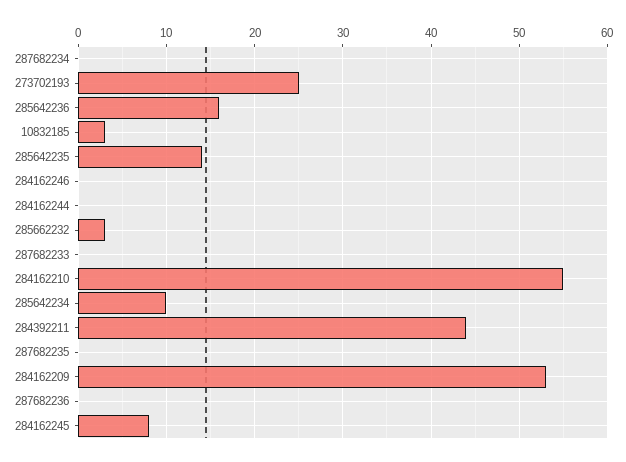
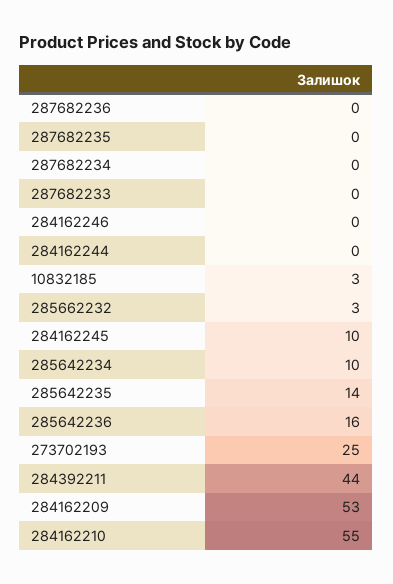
  {
    "287682234": 0,
    "273702193": 25,
    "285642236": 16,
    "10832185": 3,
    "285642235": 14,
    "284162246": 0,
    "284162244": 0,
    "285662232": 3,
    "287682233": 0,
    "284162210": 55,
    "285642234": 10,
    "284392211": 44,
    "287682235": 0,
    "284162209": 53,
    "287682236": 0,
-   "284162245": 8
+   "284162245": 10
  }

